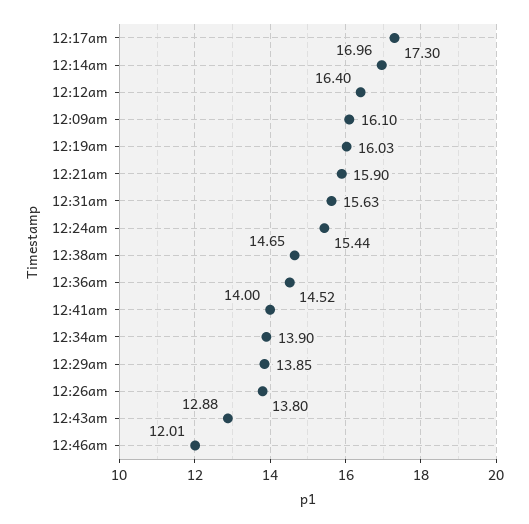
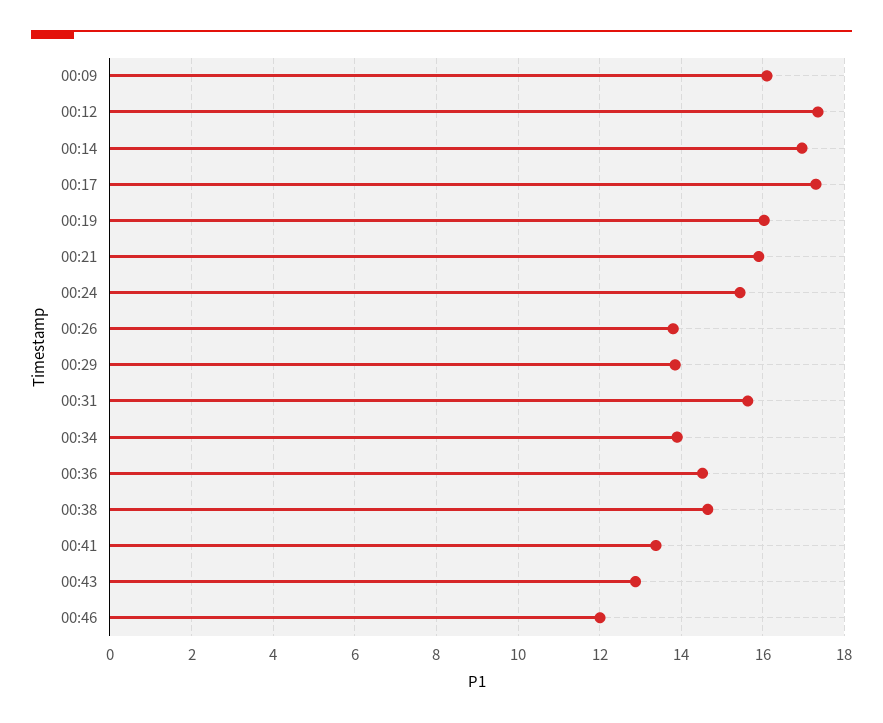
  {
    "12:17am": 17.3,
    "12:14am": 16.96,
-   "12:12am": 16.4,
+   "12:12am": 17.4,
    "12:09am": 16.1,
    "12:19am": 16.03,
    "12:21am": 15.9,
    "12:31am": 15.63,
    "12:24am": 15.44,
    "12:38am": 14.65,
    "12:36am": 14.52,
-   "12:41am": 14,
+   "12:41am": 13.4,
    "12:34am": 13.9,
    "12:29am": 13.85,
    "12:26am": 13.8,
    "12:43am": 12.88,
    "12:46am": 12.01
  }

